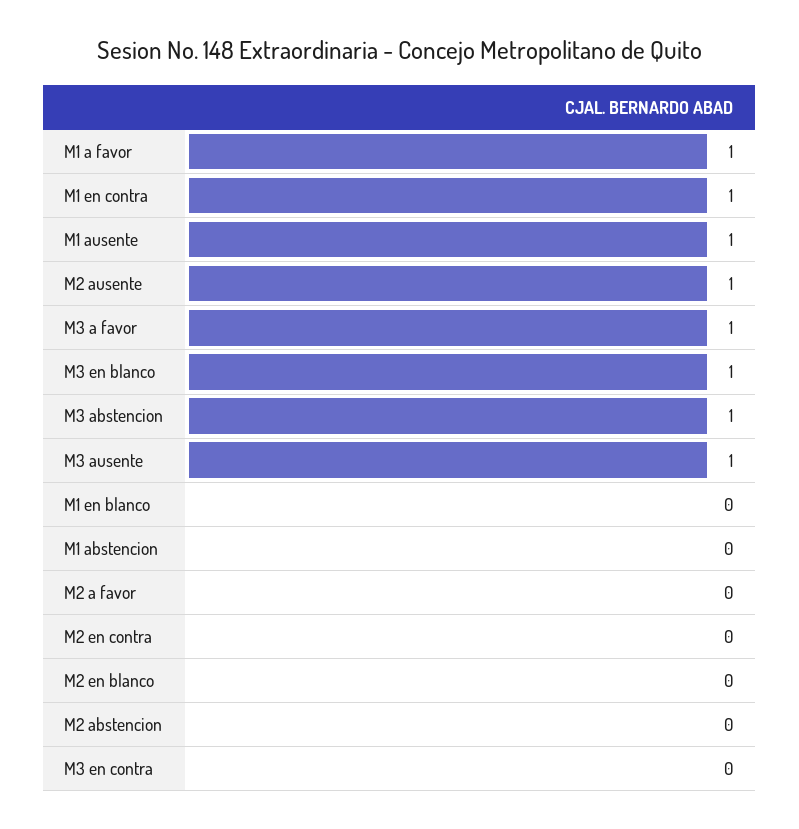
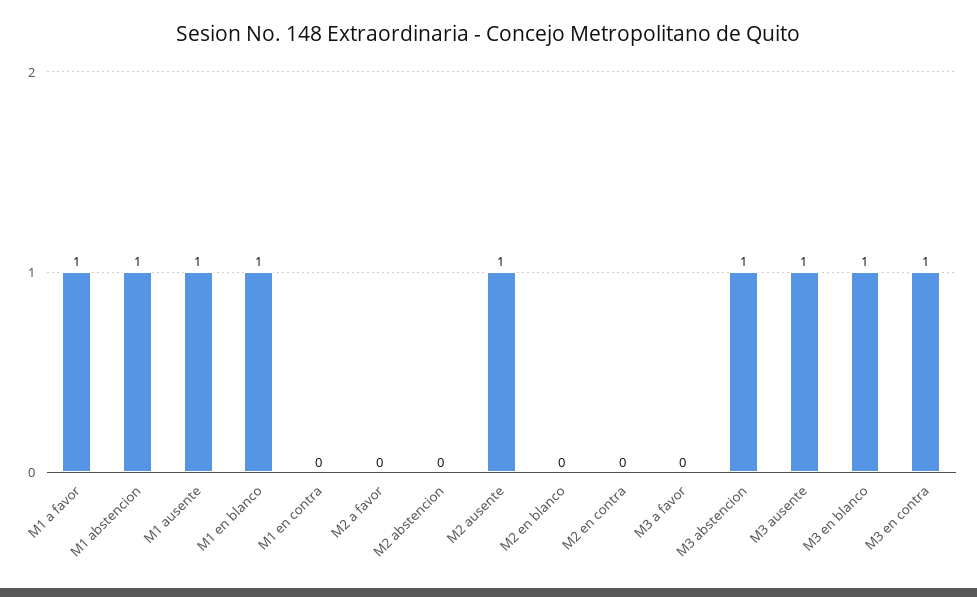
  {
    "M1 a favor": 1,
-   "M1 en contra": 1,
+   "M1 en contra": 0,
    "M1 ausente": 1,
    "M2 ausente": 1,
-   "M3 a favor": 1,
+   "M3 a favor": 0,
    "M3 en blanco": 1,
    "M3 abstencion": 1,
    "M3 ausente": 1,
-   "M1 en blanco": 0,
+   "M1 en blanco": 1,
-   "M1 abstencion": 0,
+   "M1 abstencion": 1,
    "M2 a favor": 0,
    "M2 en contra": 0,
    "M2 en blanco": 0,
    "M2 abstencion": 0,
-   "M3 en contra": 0
+   "M3 en contra": 1
  }

